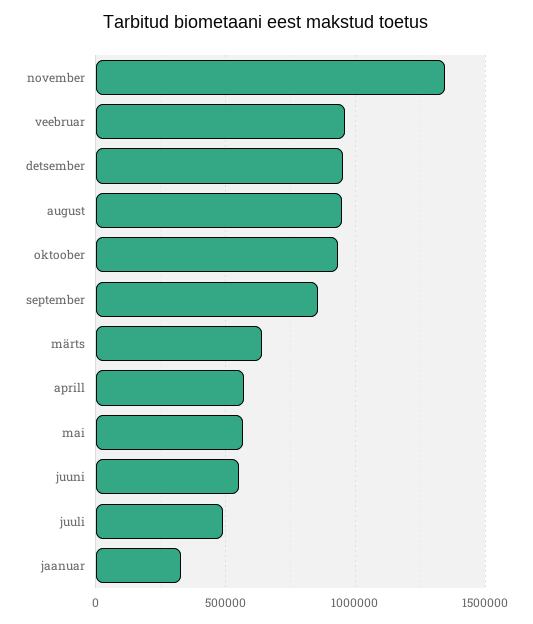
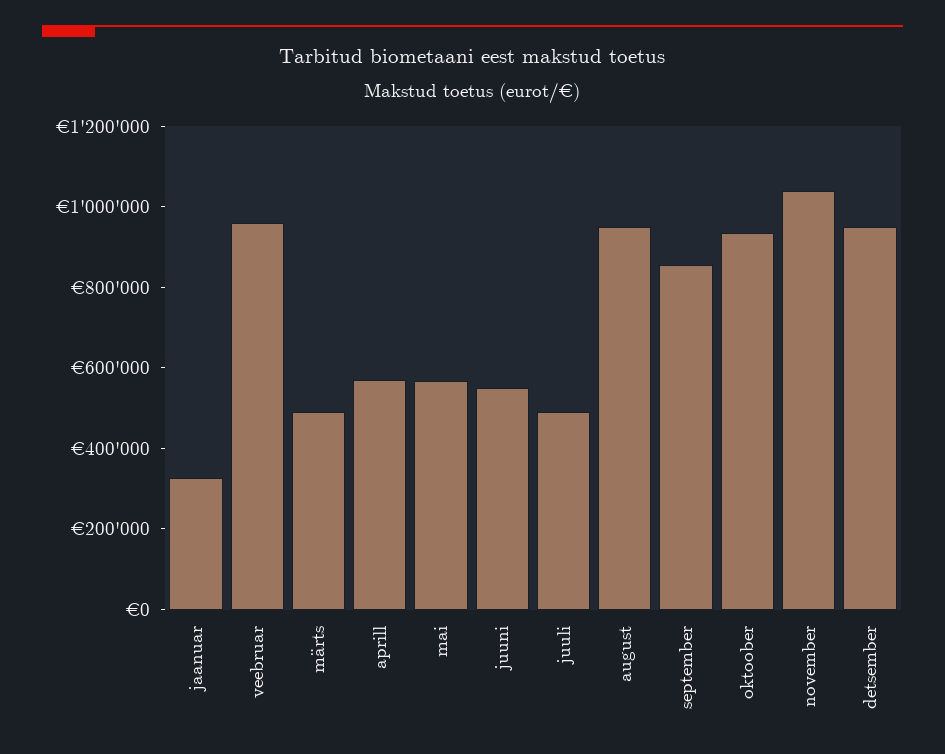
  {
-   "november": 1350000,
+   "november": 1050000,
    "veebruar": 950000,
    "detsember": 950000,
    "august": 950000,
    "oktoober": 950000,
    "september": 850000,
-   "märts": 650000,
+   "märts": 500000,
    "aprill": 550000,
    "mai": 550000,
    "juuni": 550000,
    "juuli": 500000,
    "jaanuar": 350000
  }

